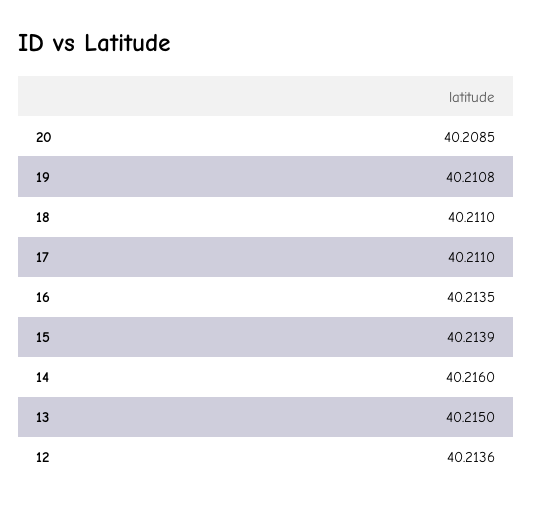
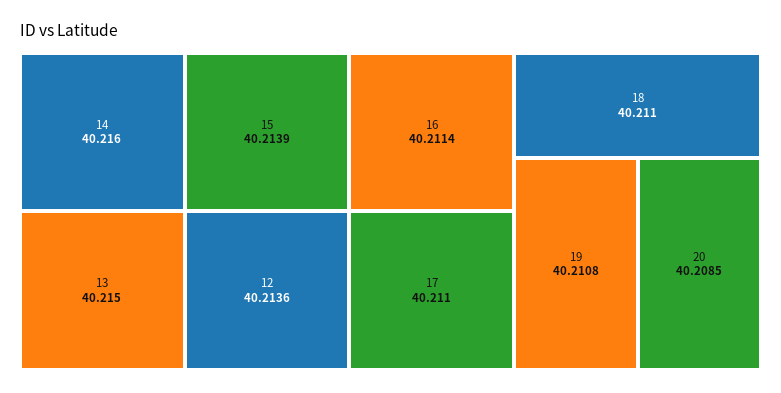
  {
    "20": 40.2085,
    "19": 40.2108,
    "18": 40.211,
    "17": 40.211,
-   "16": 40.2135,
+   "16": 40.2114,
    "15": 40.2139,
    "14": 40.216,
    "13": 40.215,
    "12": 40.2136
  }

